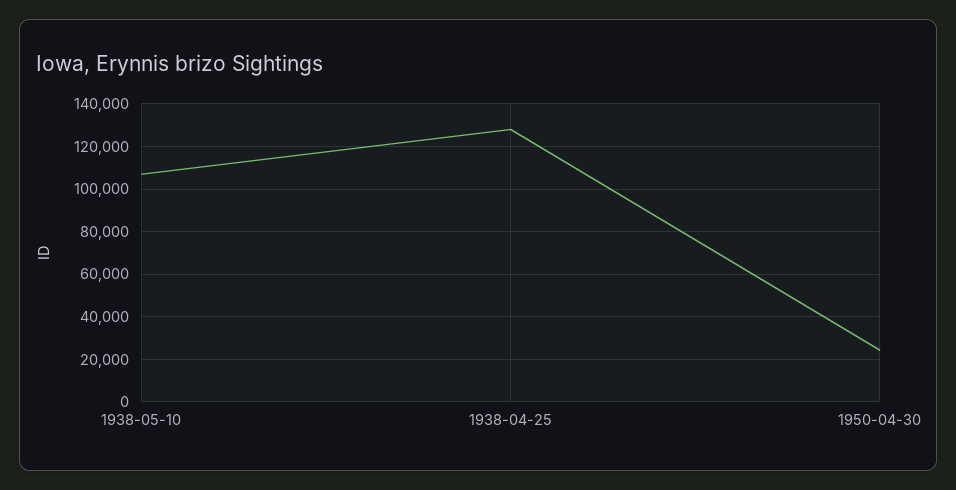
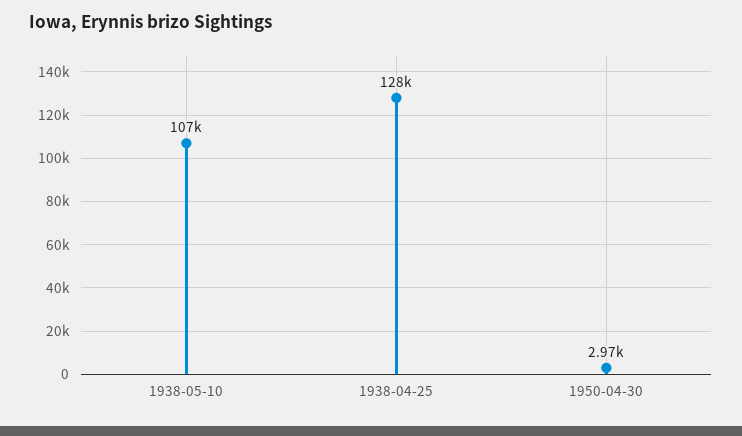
  {
    "1938-05-10": 107000,
    "1938-04-25": 128000,
-   "1950-04-30": 25000
+   "1950-04-30": 2970
  }

